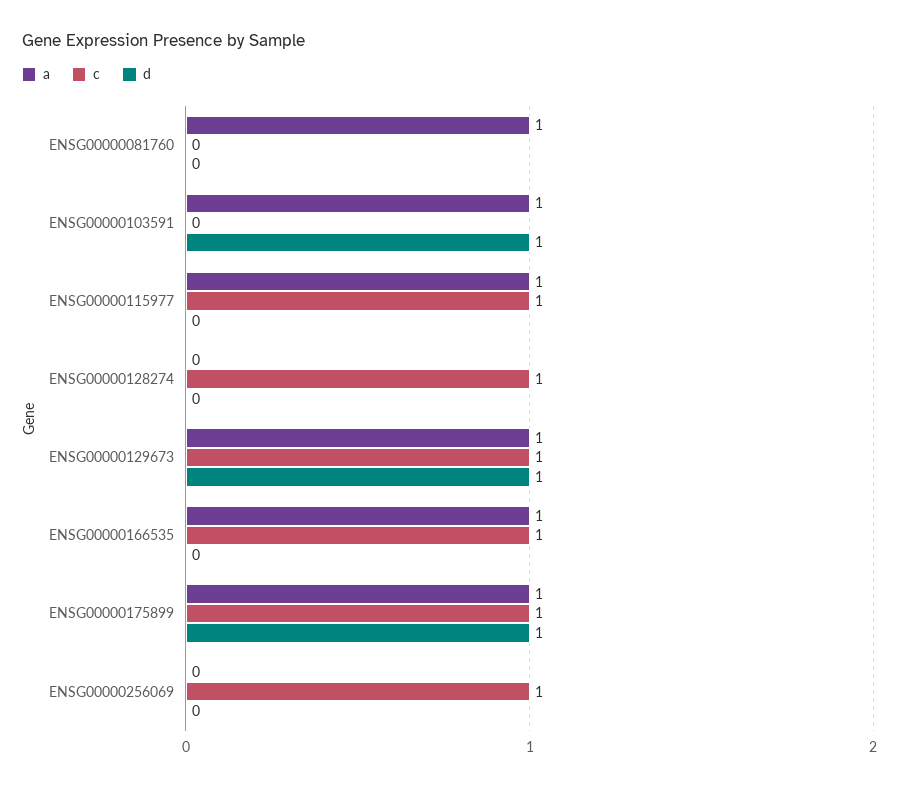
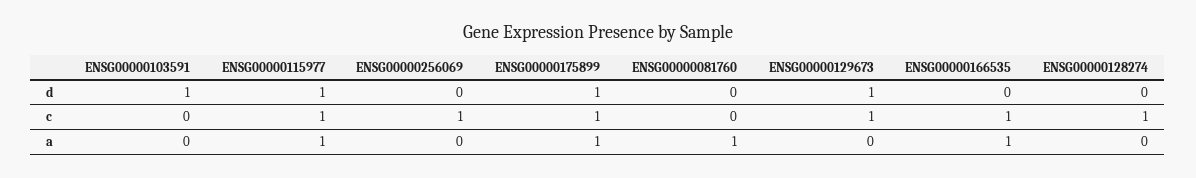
  {
    "a": {
      "ENSG00000081760": 1,
-     "ENSG00000103591": 1,
+     "ENSG00000103591": 0,
      "ENSG00000115977": 1,
      "ENSG00000128274": 0,
-     "ENSG00000129673": 1,
+     "ENSG00000129673": 0,
      "ENSG00000166535": 1,
      "ENSG00000175899": 1,
      "ENSG00000256069": 0
    },
    "c": {
      "ENSG00000081760": 0,
      "ENSG00000103591": 0,
      "ENSG00000115977": 1,
      "ENSG00000128274": 1,
      "ENSG00000129673": 1,
      "ENSG00000166535": 1,
      "ENSG00000175899": 1,
      "ENSG00000256069": 1
    },
    "d": {
      "ENSG00000081760": 0,
      "ENSG00000103591": 1,
-     "ENSG00000115977": 0,
+     "ENSG00000115977": 1,
      "ENSG00000128274": 0,
      "ENSG00000129673": 1,
      "ENSG00000166535": 0,
      "ENSG00000175899": 1,
      "ENSG00000256069": 0
    }
  }

